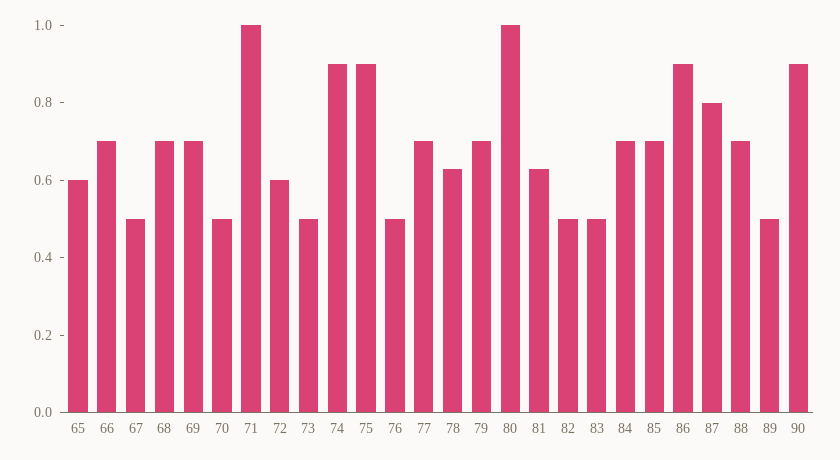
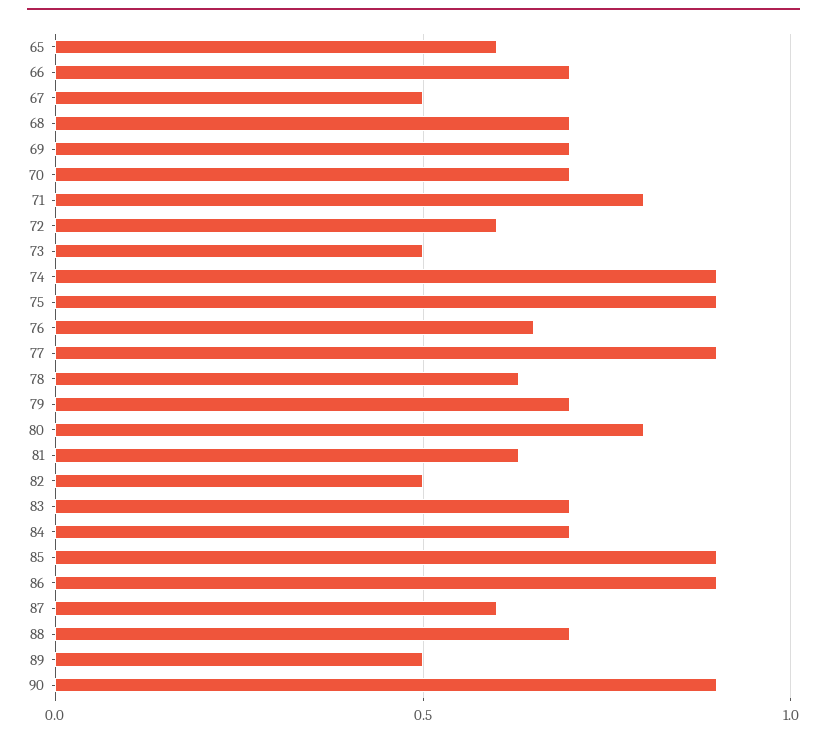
  {
    "65": 0.6,
    "66": 0.7,
    "67": 0.5,
    "68": 0.7,
    "69": 0.7,
-   "70": 0.5,
+   "70": 0.7,
-   "71": 1,
+   "71": 0.8,
    "72": 0.6,
    "73": 0.5,
    "74": 0.9,
    "75": 0.9,
-   "76": 0.5,
+   "76": 0.65,
-   "77": 0.7,
+   "77": 0.9,
    "78": 0.65,
    "79": 0.7,
-   "80": 1,
+   "80": 0.8,
    "81": 0.65,
    "82": 0.5,
-   "83": 0.5,
+   "83": 0.7,
    "84": 0.7,
-   "85": 0.7,
+   "85": 0.9,
    "86": 0.9,
-   "87": 0.8,
+   "87": 0.6,
    "88": 0.7,
    "89": 0.5,
    "90": 0.9
  }

